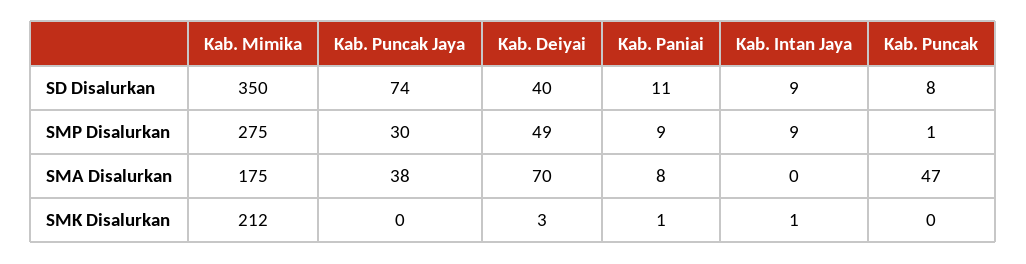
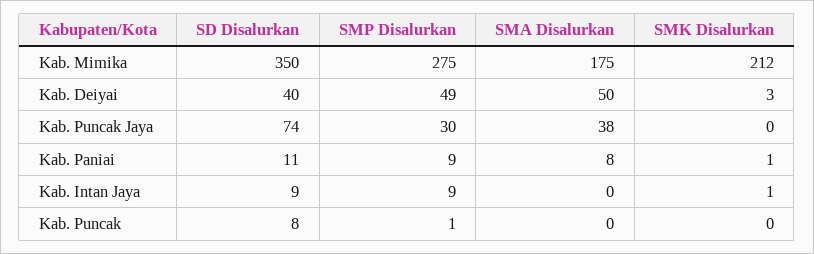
  {
    "Kab. Mimika": {
      "SD Disalurkan": 350,
      "SMP Disalurkan": 275,
      "SMA Disalurkan": 175,
      "SMK Disalurkan": 212
    },
    "Kab. Puncak Jaya": {
      "SD Disalurkan": 74,
      "SMP Disalurkan": 30,
      "SMA Disalurkan": 38,
      "SMK Disalurkan": 0
    },
    "Kab. Deiyai": {
      "SD Disalurkan": 40,
      "SMP Disalurkan": 49,
-     "SMA Disalurkan": 70,
+     "SMA Disalurkan": 50,
      "SMK Disalurkan": 3
    },
    "Kab. Paniai": {
      "SD Disalurkan": 11,
      "SMP Disalurkan": 9,
      "SMA Disalurkan": 8,
      "SMK Disalurkan": 1
    },
    "Kab. Intan Jaya": {
      "SD Disalurkan": 9,
      "SMP Disalurkan": 9,
      "SMA Disalurkan": 0,
      "SMK Disalurkan": 1
    },
    "Kab. Puncak": {
      "SD Disalurkan": 8,
      "SMP Disalurkan": 1,
-     "SMA Disalurkan": 47,
+     "SMA Disalurkan": 0,
      "SMK Disalurkan": 0
    }
  }

